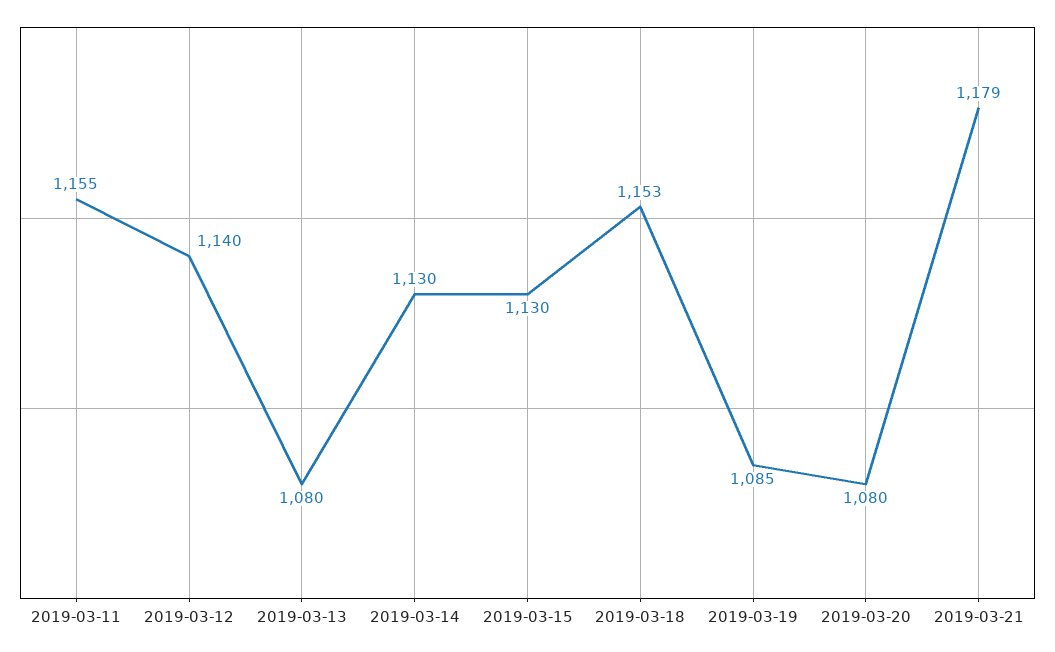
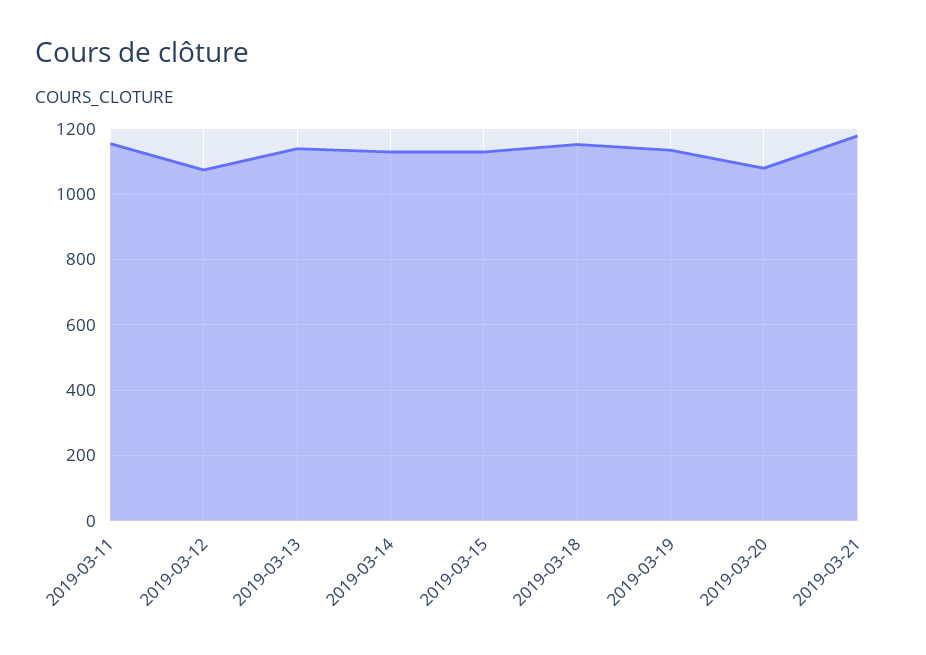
  {
    "2019-03-11": 1155,
-   "2019-03-12": 1140,
+   "2019-03-12": 1080,
-   "2019-03-13": 1080,
+   "2019-03-13": 1140,
    "2019-03-14": 1130,
    "2019-03-15": 1130,
    "2019-03-18": 1153,
-   "2019-03-19": 1085,
+   "2019-03-19": 1140,
    "2019-03-20": 1080,
    "2019-03-21": 1179
  }

